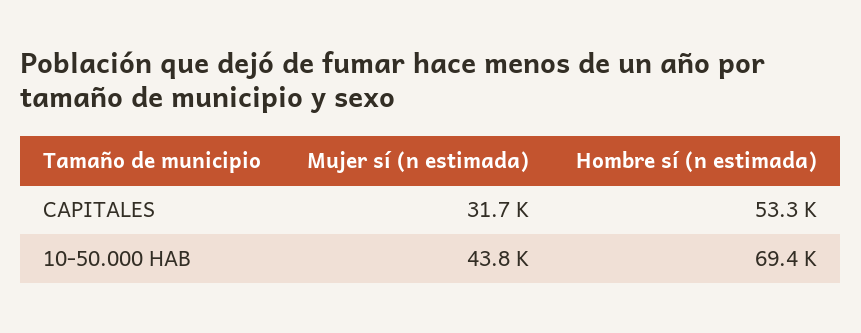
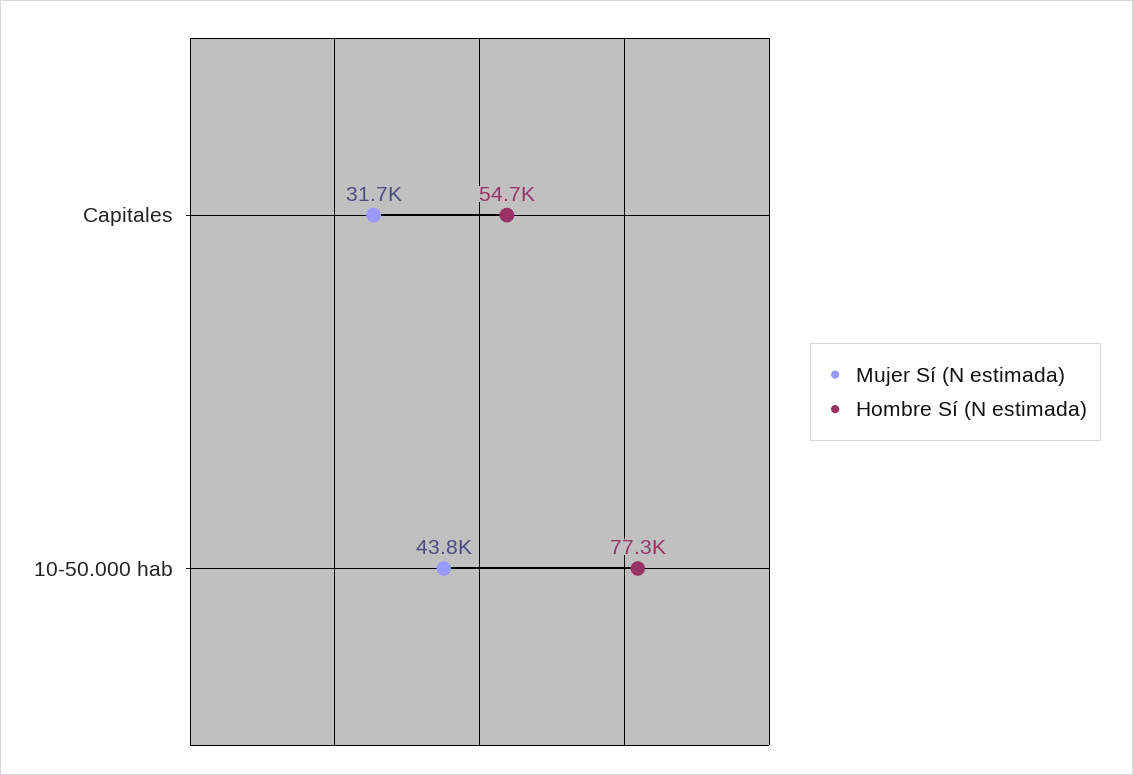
  {
    "Mujer sí (n estimada)": {
      "CAPITALES": 31700,
      "10-50.000 HAB": 43800
    },
    "Hombre sí (n estimada)": {
-     "CAPITALES": 53300,
+     "CAPITALES": 54700,
-     "10-50.000 HAB": 69400
+     "10-50.000 HAB": 77300
    }
  }

